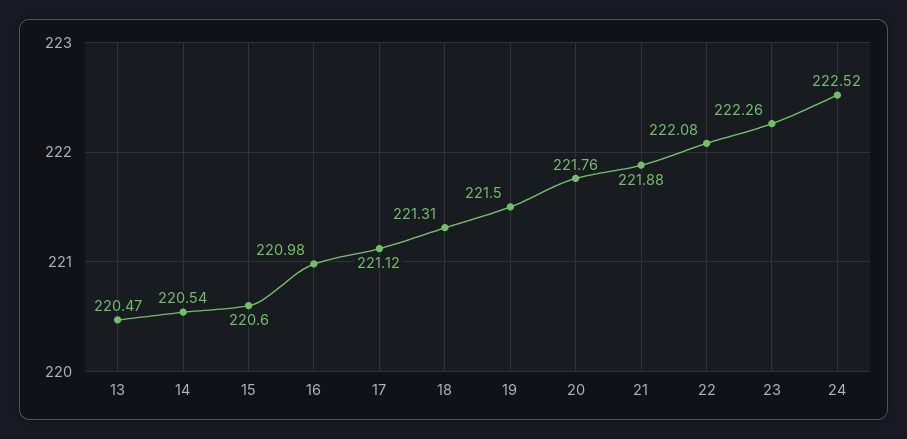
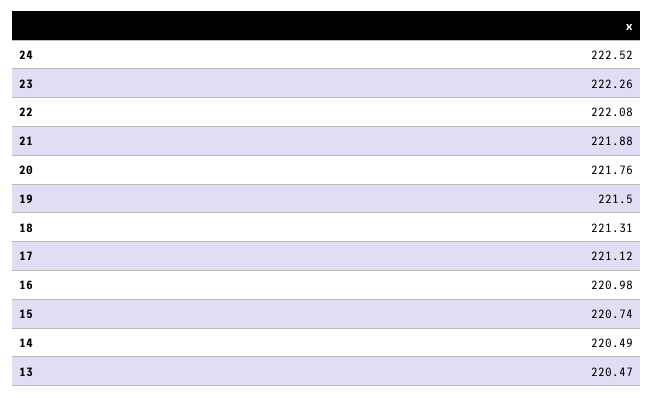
  {
    "13": 220.47,
-   "14": 220.54,
+   "14": 220.49,
-   "15": 220.6,
+   "15": 220.74,
    "16": 220.98,
    "17": 221.12,
    "18": 221.31,
    "19": 221.5,
    "20": 221.76,
    "21": 221.88,
    "22": 222.08,
    "23": 222.26,
    "24": 222.52
  }

